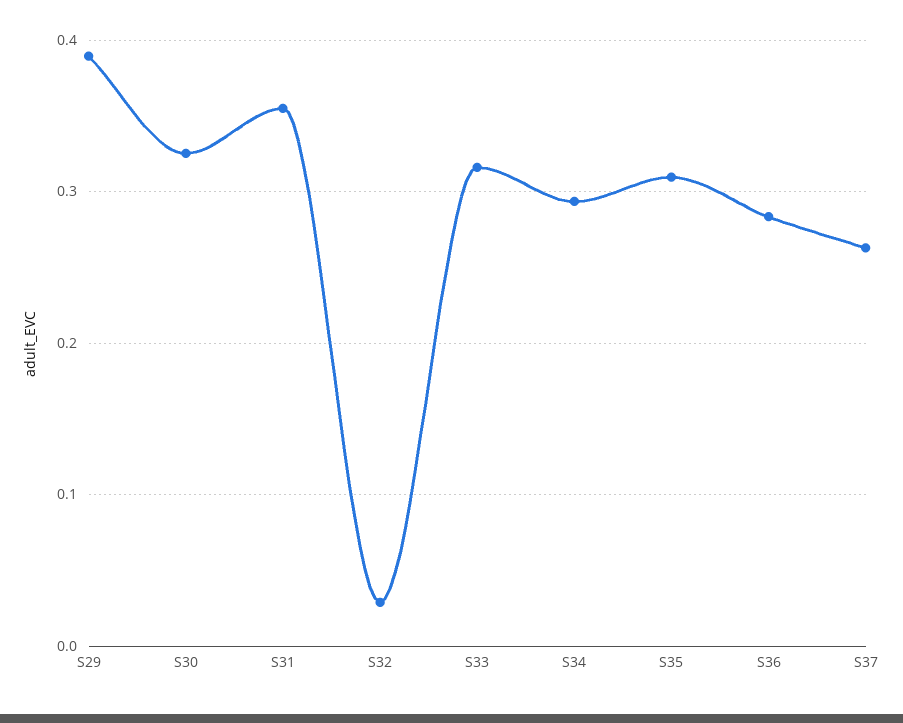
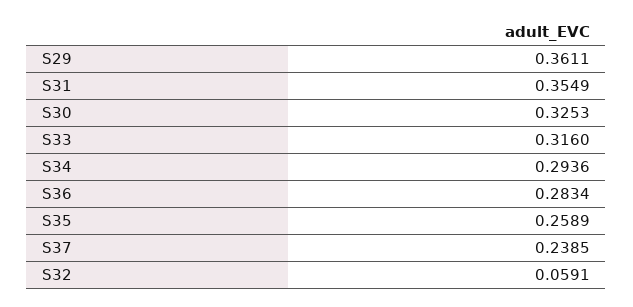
  {
-   "S29": 0.39,
+   "S29": 0.3611,
    "S30": 0.3253,
    "S31": 0.3549,
-   "S32": 0.03,
+   "S32": 0.0591,
    "S33": 0.316,
    "S34": 0.2936,
-   "S35": 0.31,
+   "S35": 0.2589,
    "S36": 0.2834,
-   "S37": 0.26
+   "S37": 0.2385
  }

